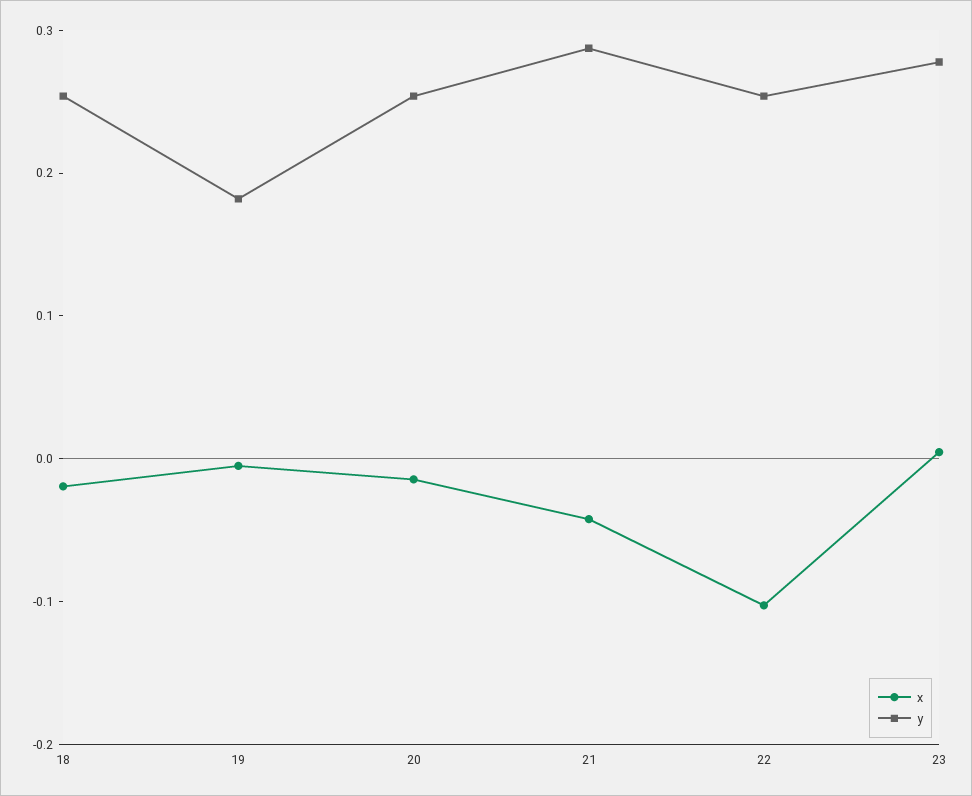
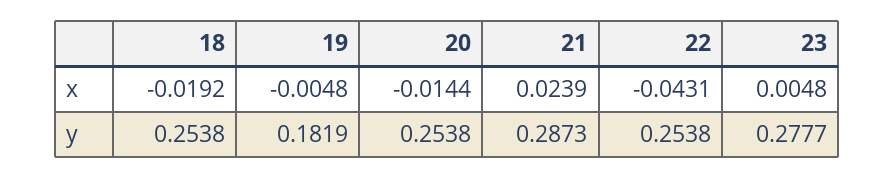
  {
    "x": {
      "18": -0.0192,
      "19": -0.0048,
      "20": -0.0144,
-     "21": -0.04,
+     "21": 0.0239,
-     "22": -0.1,
+     "22": -0.0431,
      "23": 0.0048
    },
    "y": {
      "18": 0.2538,
      "19": 0.1819,
      "20": 0.2538,
      "21": 0.2873,
      "22": 0.2538,
      "23": 0.2777
    }
  }

